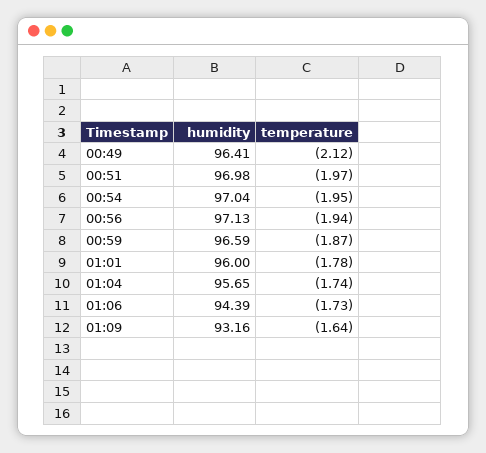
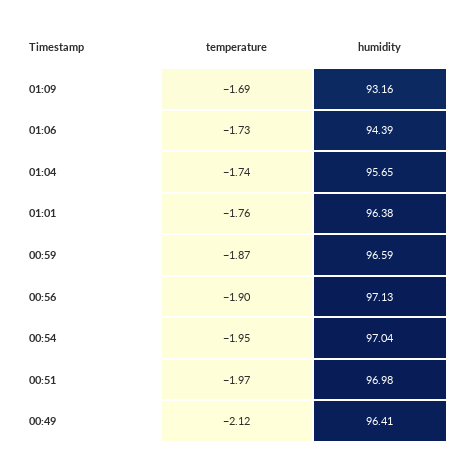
  {
    "humidity": {
      "00:49": 96.41,
      "00:51": 96.98,
      "00:54": 97.04,
      "00:56": 97.13,
      "00:59": 96.59,
-     "01:01": 96,
+     "01:01": 96.38,
      "01:04": 95.65,
      "01:06": 94.39,
      "01:09": 93.16
    },
    "temperature": {
      "00:49": -2.12,
      "00:51": -1.97,
      "00:54": -1.95,
-     "00:56": -1.94,
+     "00:56": -1.9,
      "00:59": -1.87,
-     "01:01": -1.78,
+     "01:01": -1.76,
      "01:04": -1.74,
      "01:06": -1.73,
-     "01:09": -1.64
+     "01:09": -1.69
    }
  }

